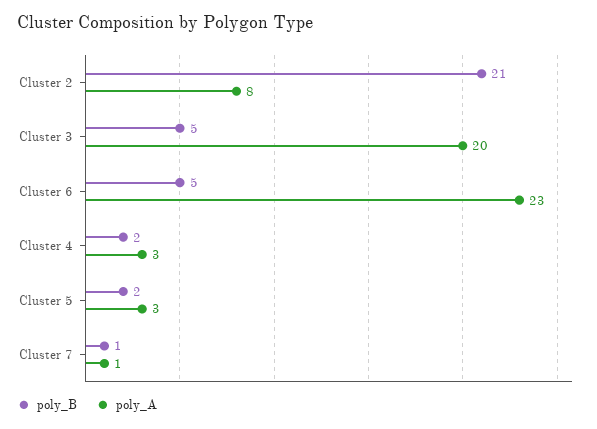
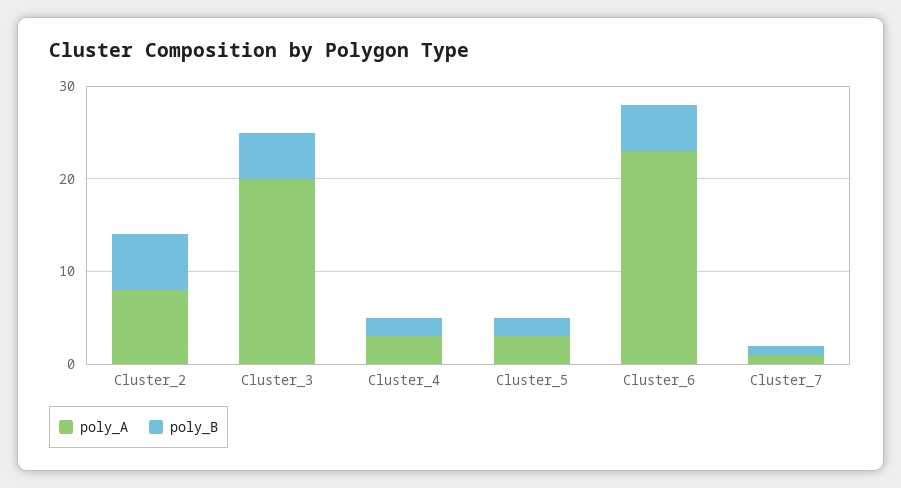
  {
    "poly_B": {
-     "Cluster 2": 21,
+     "Cluster 2": 6,
      "Cluster 3": 5,
      "Cluster 6": 5,
      "Cluster 4": 2,
      "Cluster 5": 2,
      "Cluster 7": 1
    },
    "poly_A": {
      "Cluster 2": 8,
      "Cluster 3": 20,
      "Cluster 6": 23,
      "Cluster 4": 3,
      "Cluster 5": 3,
      "Cluster 7": 1
    }
  }

